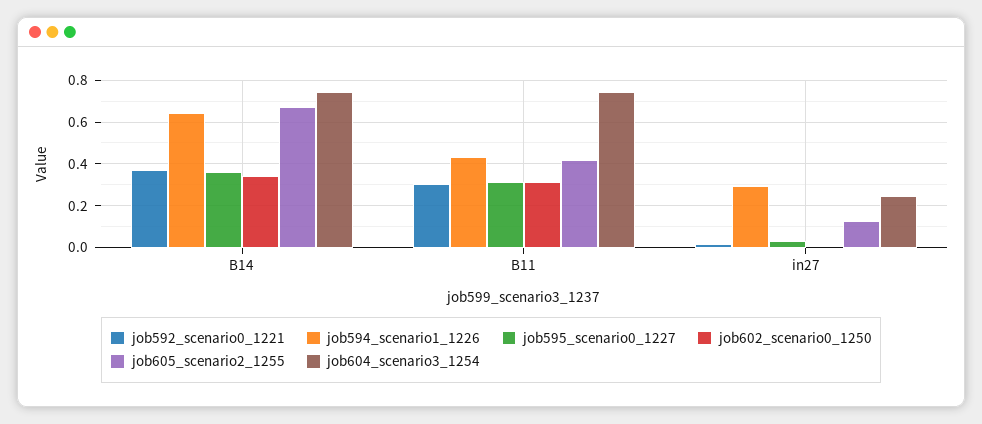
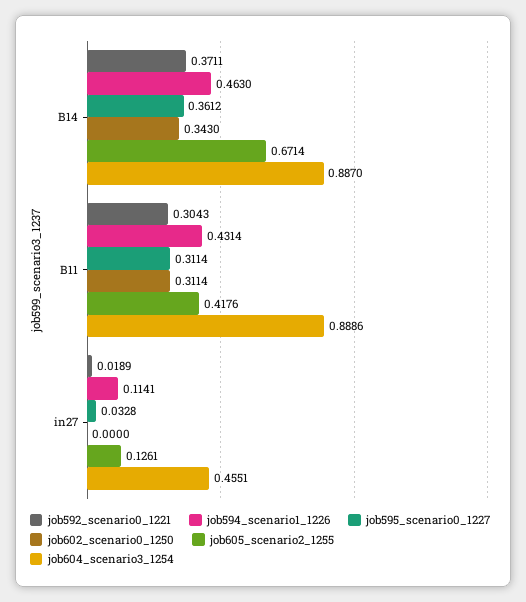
  {
    "job592_scenario0_1221": {
      "B14": 0.3711,
      "B11": 0.3043,
      "in27": 0.0189
    },
    "job594_scenario1_1226": {
-     "B14": 0.65,
+     "B14": 0.463,
      "B11": 0.4314,
-     "in27": 0.3
+     "in27": 0.1141
    },
    "job595_scenario0_1227": {
      "B14": 0.3612,
      "B11": 0.3114,
      "in27": 0.0328
    },
    "job602_scenario0_1250": {
      "B14": 0.343,
      "B11": 0.3114,
      "in27": 0
    },
    "job605_scenario2_1255": {
      "B14": 0.6714,
      "B11": 0.4176,
      "in27": 0.1261
    },
    "job604_scenario3_1254": {
-     "B14": 0.75,
+     "B14": 0.887,
-     "B11": 0.75,
+     "B11": 0.8886,
-     "in27": 0.25
+     "in27": 0.4551
    }
  }

